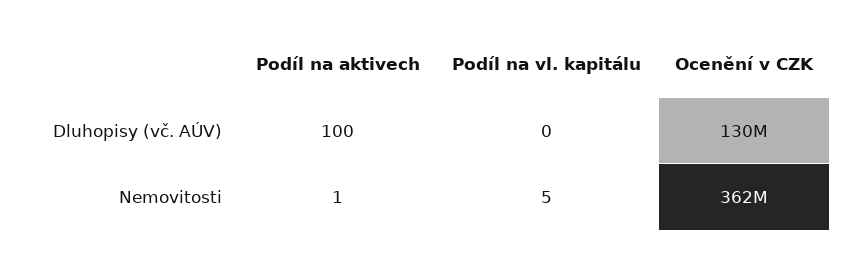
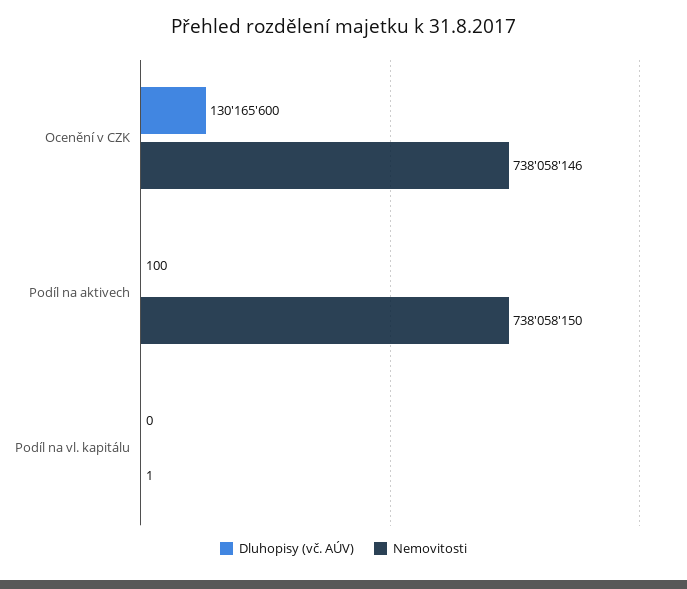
  {
    "Dluhopisy (vč. AÚV)": {
      "Podíl na aktivech": 100,
      "Podíl na vl. kapitálu": 0,
      "Ocenění v CZK": 130165600
    },
    "Nemovitosti": {
-     "Podíl na aktivech": 1,
+     "Podíl na aktivech": 738058150,
-     "Podíl na vl. kapitálu": 5,
+     "Podíl na vl. kapitálu": 1,
-     "Ocenění v CZK": 362000000
+     "Ocenění v CZK": 738058146
    }
  }

